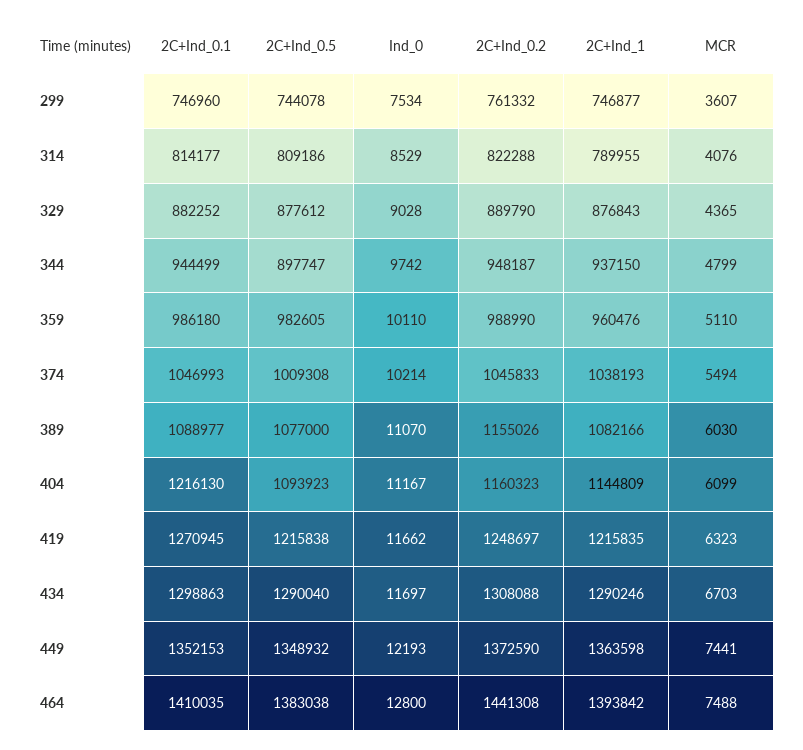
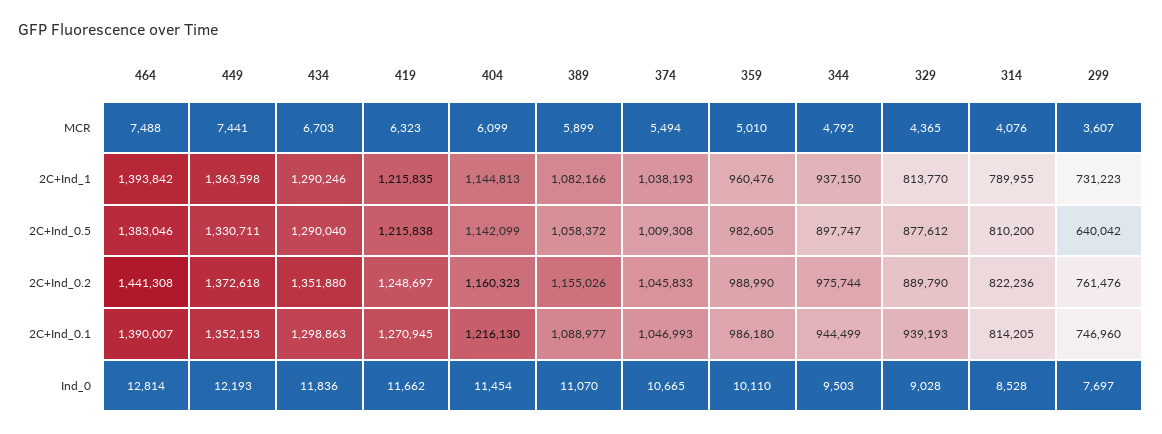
  {
    "2C+Ind_0.1": {
      "299": 746960,
-     "314": 814177,
+     "314": 814205,
-     "329": 882252,
+     "329": 939193,
      "344": 944499,
      "359": 986180,
      "374": 1046993,
      "389": 1088977,
      "404": 1216130,
      "419": 1270945,
      "434": 1298863,
      "449": 1352153,
-     "464": 1410035
+     "464": 1390007
    },
    "2C+Ind_0.5": {
-     "299": 744078,
+     "299": 640042,
-     "314": 809186,
+     "314": 810200,
      "329": 877612,
      "344": 897747,
      "359": 982605,
      "374": 1009308,
-     "389": 1077000,
+     "389": 1058372,
-     "404": 1093923,
+     "404": 1142099,
      "419": 1215838,
      "434": 1290040,
-     "449": 1348932,
+     "449": 1330711,
-     "464": 1383038
+     "464": 1383046
    },
    "Ind_0": {
-     "299": 7534,
+     "299": 7697,
-     "314": 8529,
+     "314": 8528,
      "329": 9028,
-     "344": 9742,
+     "344": 9503,
      "359": 10110,
-     "374": 10214,
+     "374": 10665,
      "389": 11070,
-     "404": 11167,
+     "404": 11454,
      "419": 11662,
-     "434": 11697,
+     "434": 11836,
      "449": 12193,
-     "464": 12800
+     "464": 12814
    },
    "2C+Ind_0.2": {
-     "299": 761332,
+     "299": 761476,
-     "314": 822288,
+     "314": 822236,
      "329": 889790,
-     "344": 948187,
+     "344": 975744,
      "359": 988990,
      "374": 1045833,
      "389": 1155026,
      "404": 1160323,
      "419": 1248697,
-     "434": 1308088,
+     "434": 1351880,
-     "449": 1372590,
+     "449": 1372618,
      "464": 1441308
    },
    "2C+Ind_1": {
-     "299": 746877,
+     "299": 731223,
      "314": 789955,
-     "329": 876843,
+     "329": 813770,
      "344": 937150,
      "359": 960476,
      "374": 1038193,
      "389": 1082166,
-     "404": 1144809,
+     "404": 1144813,
      "419": 1215835,
      "434": 1290246,
      "449": 1363598,
      "464": 1393842
    },
    "MCR": {
      "299": 3607,
      "314": 4076,
      "329": 4365,
-     "344": 4799,
+     "344": 4792,
-     "359": 5110,
+     "359": 5010,
      "374": 5494,
-     "389": 6030,
+     "389": 5899,
      "404": 6099,
      "419": 6323,
      "434": 6703,
      "449": 7441,
      "464": 7488
    }
  }

